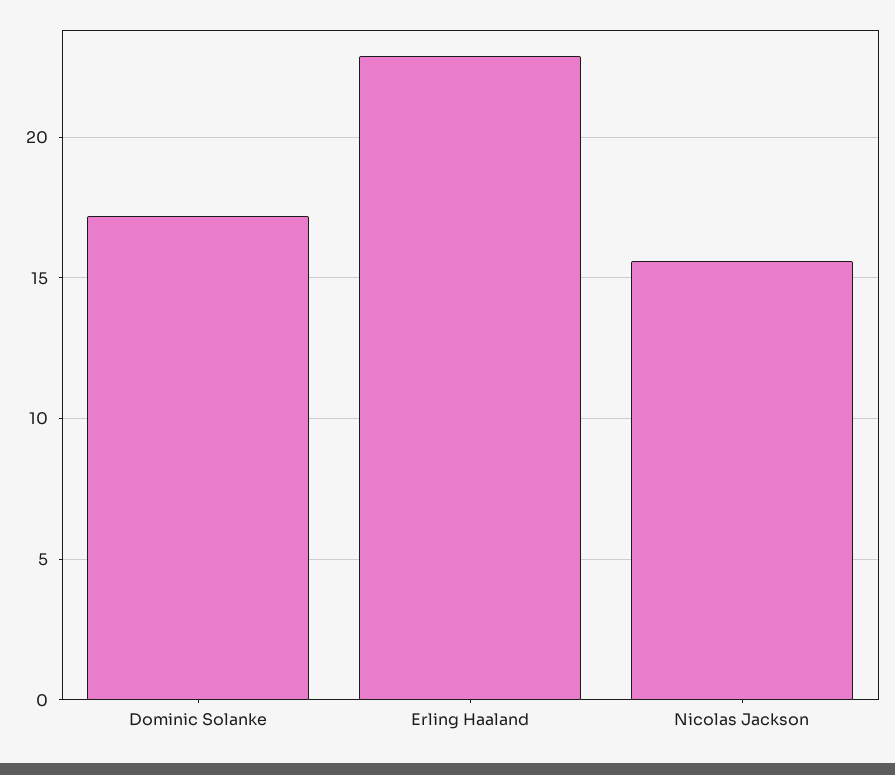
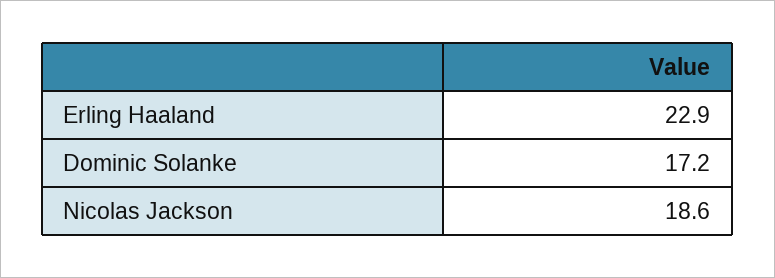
  {
    "Dominic Solanke": 17.2,
    "Erling Haaland": 22.9,
-   "Nicolas Jackson": 15.5
+   "Nicolas Jackson": 18.6
  }

